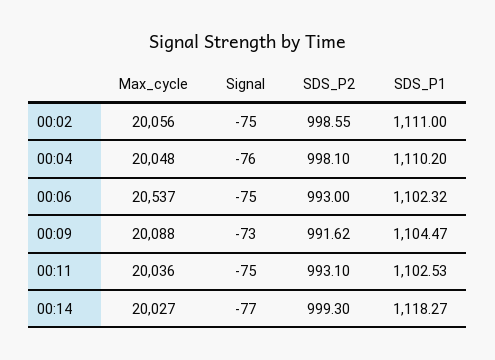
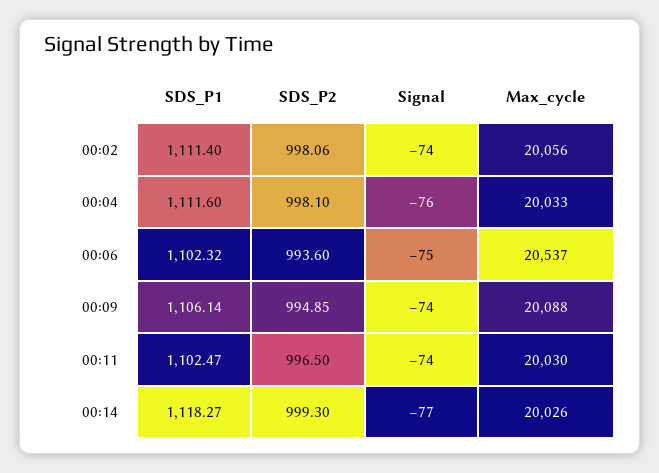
  {
    "Max_cycle": {
      "00:02": 20056,
-     "00:04": 20048,
+     "00:04": 20033,
      "00:06": 20537,
      "00:09": 20088,
-     "00:11": 20036,
+     "00:11": 20030,
-     "00:14": 20027
+     "00:14": 20026
    },
    "Signal": {
-     "00:02": -75,
+     "00:02": -74,
      "00:04": -76,
      "00:06": -75,
-     "00:09": -73,
+     "00:09": -74,
-     "00:11": -75,
+     "00:11": -74,
      "00:14": -77
    },
    "SDS_P2": {
-     "00:02": 998.55,
+     "00:02": 998.06,
      "00:04": 998.1,
-     "00:06": 993,
+     "00:06": 993.6,
-     "00:09": 991.62,
+     "00:09": 994.85,
-     "00:11": 993.1,
+     "00:11": 996.5,
      "00:14": 999.3
    },
    "SDS_P1": {
-     "00:02": 1111,
+     "00:02": 1111.4,
-     "00:04": 1110.2,
+     "00:04": 1111.6,
      "00:06": 1102.32,
-     "00:09": 1104.47,
+     "00:09": 1106.14,
-     "00:11": 1102.53,
+     "00:11": 1102.47,
      "00:14": 1118.27
    }
  }

